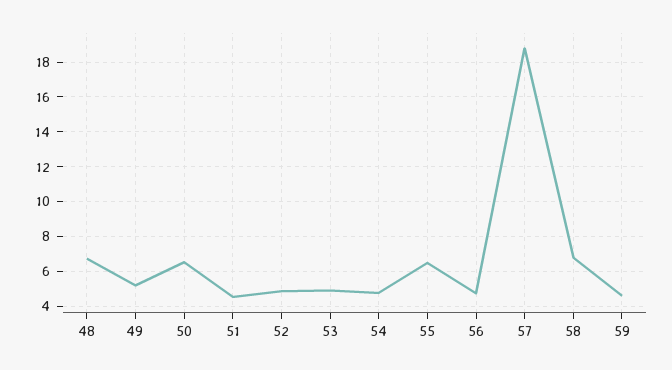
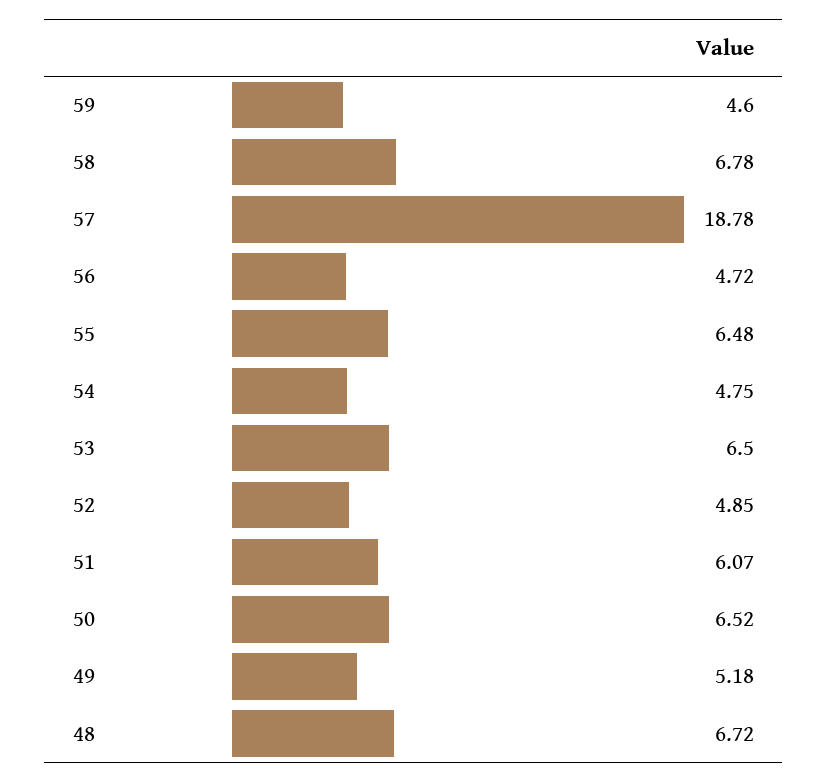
  {
    "48": 6.72,
    "49": 5.18,
    "50": 6.52,
-   "51": 4.5,
+   "51": 6.07,
    "52": 4.85,
-   "53": 5,
+   "53": 6.5,
    "54": 4.75,
    "55": 6.48,
    "56": 4.72,
    "57": 18.78,
    "58": 6.78,
    "59": 4.6
  }

